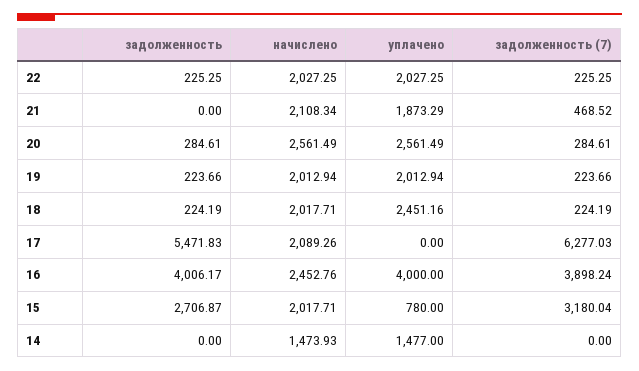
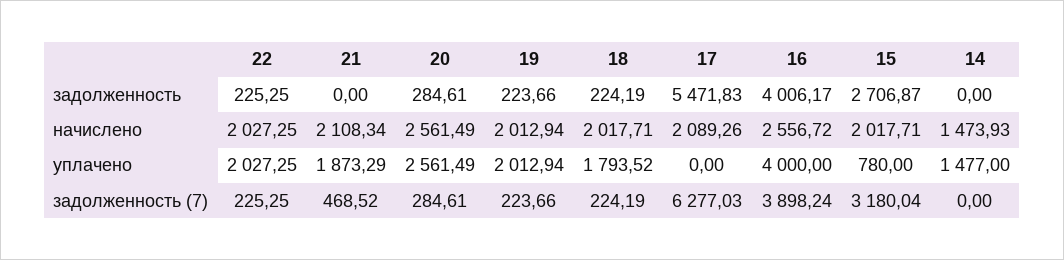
  {
    "задолженность": {
      "22": 225.25,
      "21": 0,
      "20": 284.61,
      "19": 223.66,
      "18": 224.19,
      "17": 5471.83,
      "16": 4006.17,
      "15": 2706.87,
      "14": 0
    },
    "начислено": {
      "22": 2027.25,
      "21": 2108.34,
      "20": 2561.49,
      "19": 2012.94,
      "18": 2017.71,
      "17": 2089.26,
-     "16": 2452.76,
+     "16": 2556.72,
      "15": 2017.71,
      "14": 1473.93
    },
    "уплачено": {
      "22": 2027.25,
      "21": 1873.29,
      "20": 2561.49,
      "19": 2012.94,
-     "18": 2451.16,
+     "18": 1793.52,
      "17": 0,
      "16": 4000,
      "15": 780,
      "14": 1477
    },
    "задолженность (7)": {
      "22": 225.25,
      "21": 468.52,
      "20": 284.61,
      "19": 223.66,
      "18": 224.19,
      "17": 6277.03,
      "16": 3898.24,
      "15": 3180.04,
      "14": 0
    }
  }

